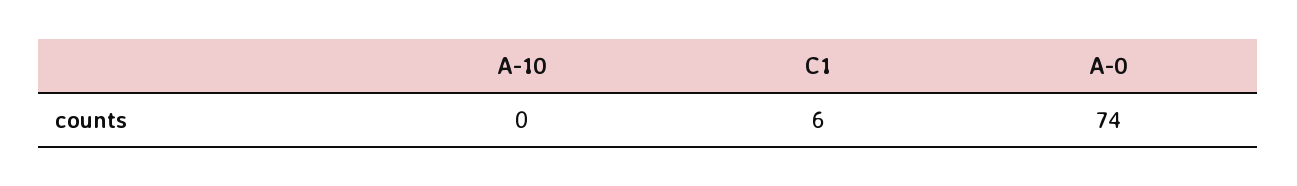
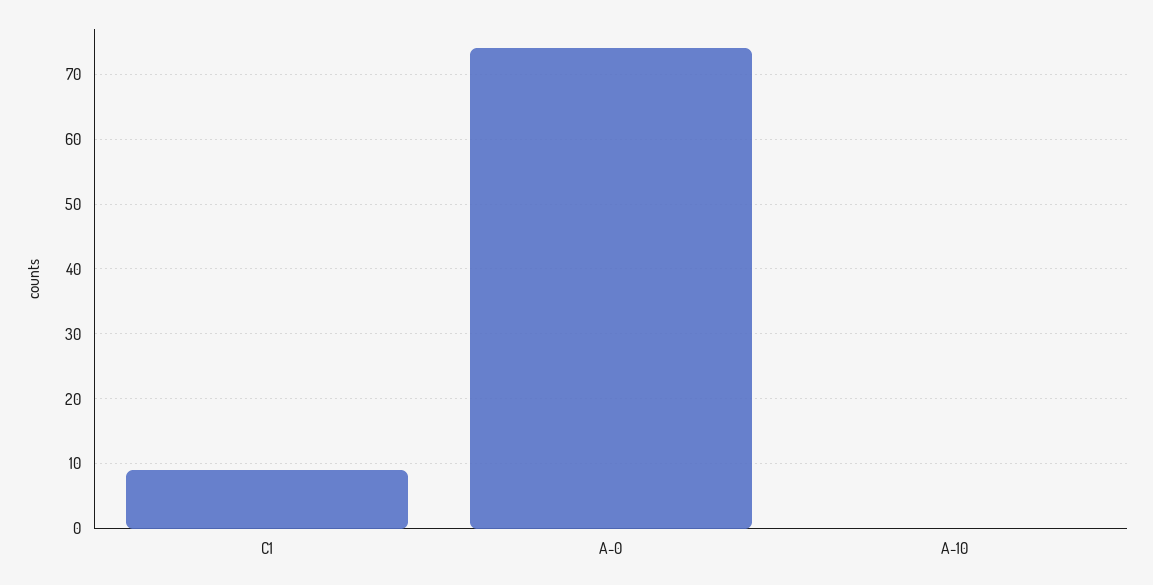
  {
    "A-10": 0,
-   "C1": 6,
+   "C1": 9,
    "A-0": 74
  }

